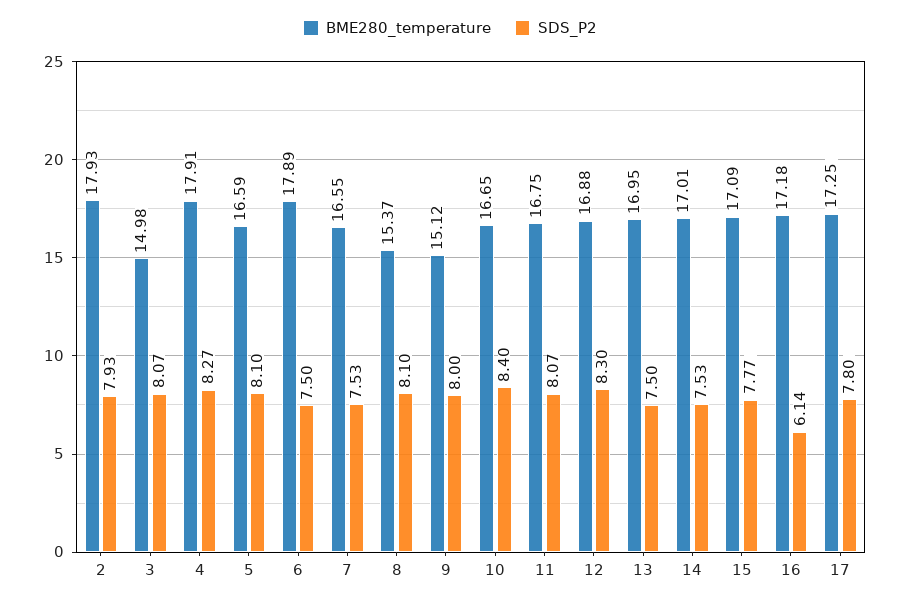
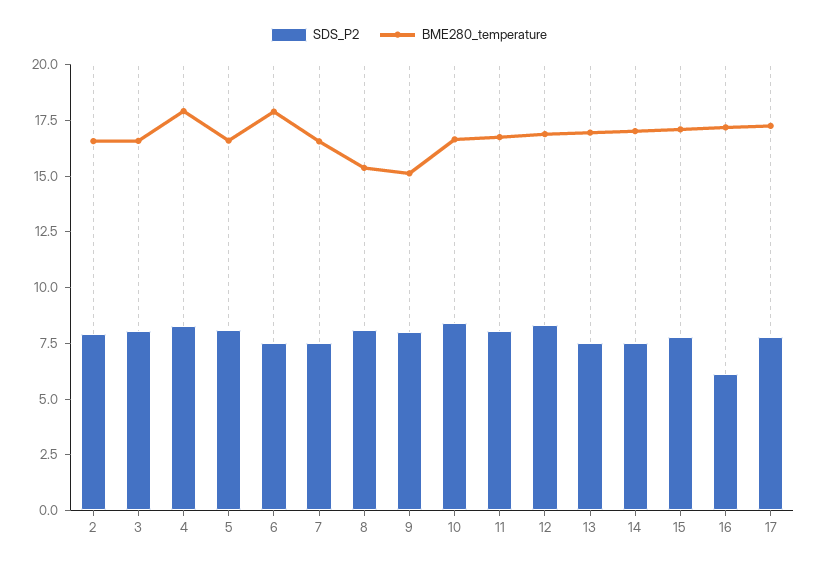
  {
    "BME280_temperature": {
-     "2": 17.93,
+     "2": 16.5,
-     "3": 14.98,
+     "3": 16.5,
      "4": 17.91,
      "5": 16.59,
      "6": 17.89,
      "7": 16.55,
      "8": 15.37,
      "9": 15.12,
      "10": 16.65,
      "11": 16.75,
      "12": 16.88,
      "13": 16.95,
      "14": 17.01,
      "15": 17.09,
      "16": 17.18,
      "17": 17.25
    },
    "SDS_P2": {
      "2": 7.93,
      "3": 8.07,
      "4": 8.27,
      "5": 8.1,
      "6": 7.5,
      "7": 7.53,
      "8": 8.1,
      "9": 8,
      "10": 8.4,
      "11": 8.07,
      "12": 8.3,
      "13": 7.5,
      "14": 7.53,
      "15": 7.77,
      "16": 6.14,
      "17": 7.8
    }
  }

